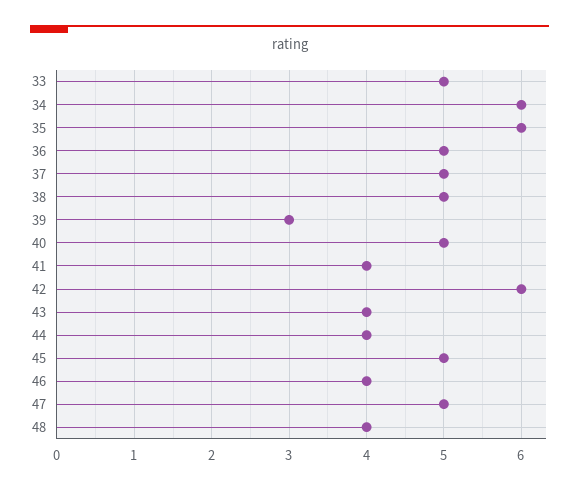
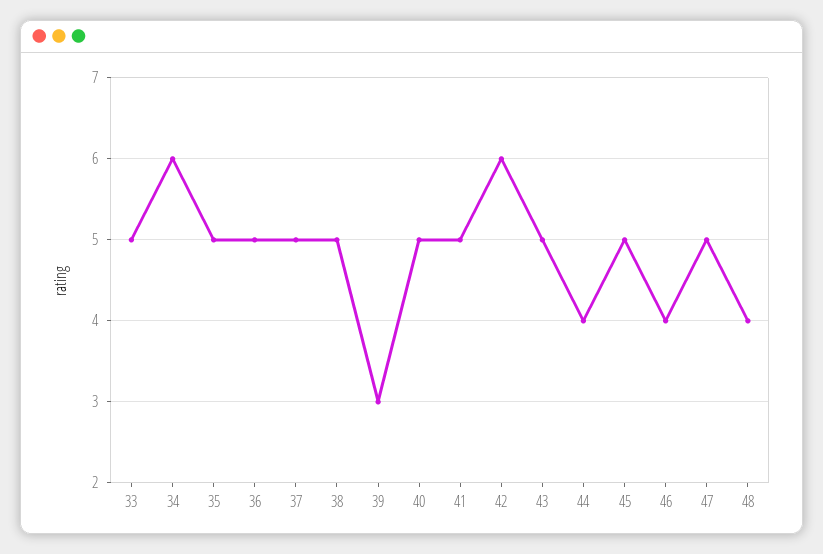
  {
    "33": 5,
    "34": 6,
-   "35": 6,
+   "35": 5,
    "36": 5,
    "37": 5,
    "38": 5,
    "39": 3,
    "40": 5,
-   "41": 4,
+   "41": 5,
    "42": 6,
-   "43": 4,
+   "43": 5,
    "44": 4,
    "45": 5,
    "46": 4,
    "47": 5,
    "48": 4
  }

